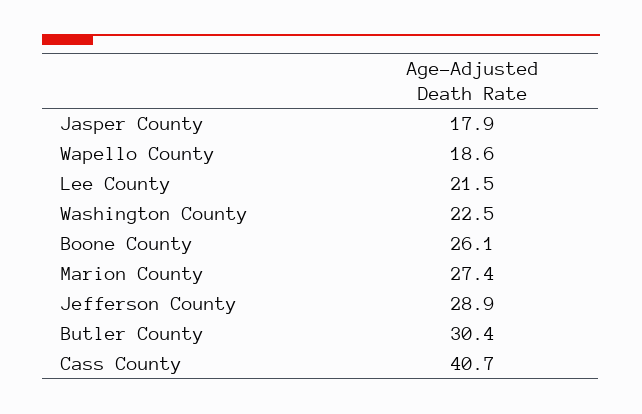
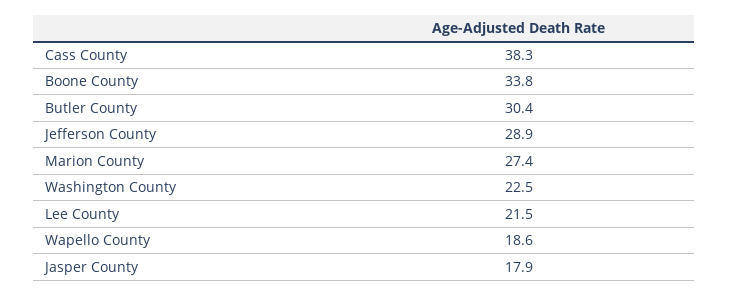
  {
    "Jasper County": 17.9,
    "Wapello County": 18.6,
    "Lee County": 21.5,
    "Washington County": 22.5,
-   "Boone County": 26.1,
+   "Boone County": 33.8,
    "Marion County": 27.4,
    "Jefferson County": 28.9,
    "Butler County": 30.4,
-   "Cass County": 40.7
+   "Cass County": 38.3
  }

